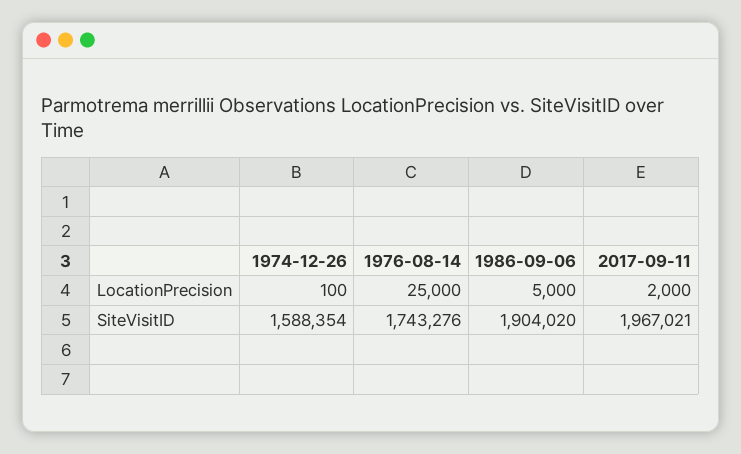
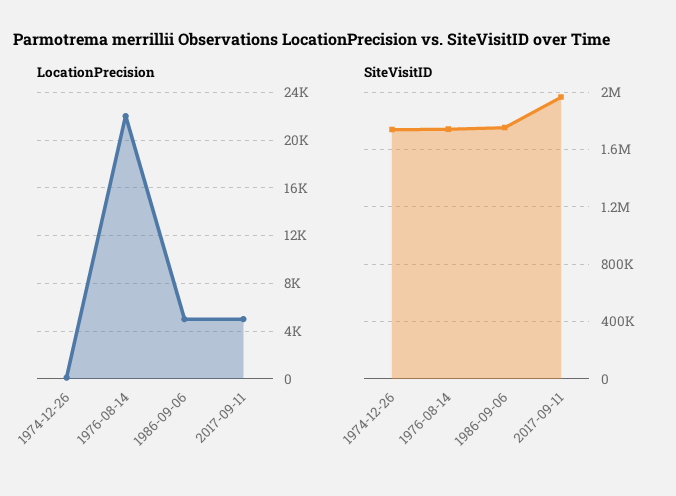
  {
    "LocationPrecision": {
      "1974-12-26": 100,
-     "1976-08-14": 25000,
+     "1976-08-14": 22000,
      "1986-09-06": 5000,
-     "2017-09-11": 2000
+     "2017-09-11": 5000
    },
    "SiteVisitID": {
-     "1974-12-26": 1588354,
+     "1974-12-26": 1750000,
      "1976-08-14": 1743276,
-     "1986-09-06": 1904020,
+     "1986-09-06": 1750000,
      "2017-09-11": 1967021
    }
  }

